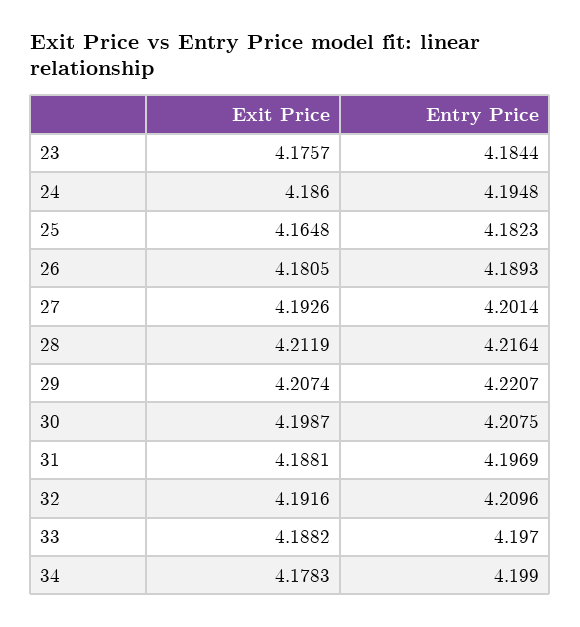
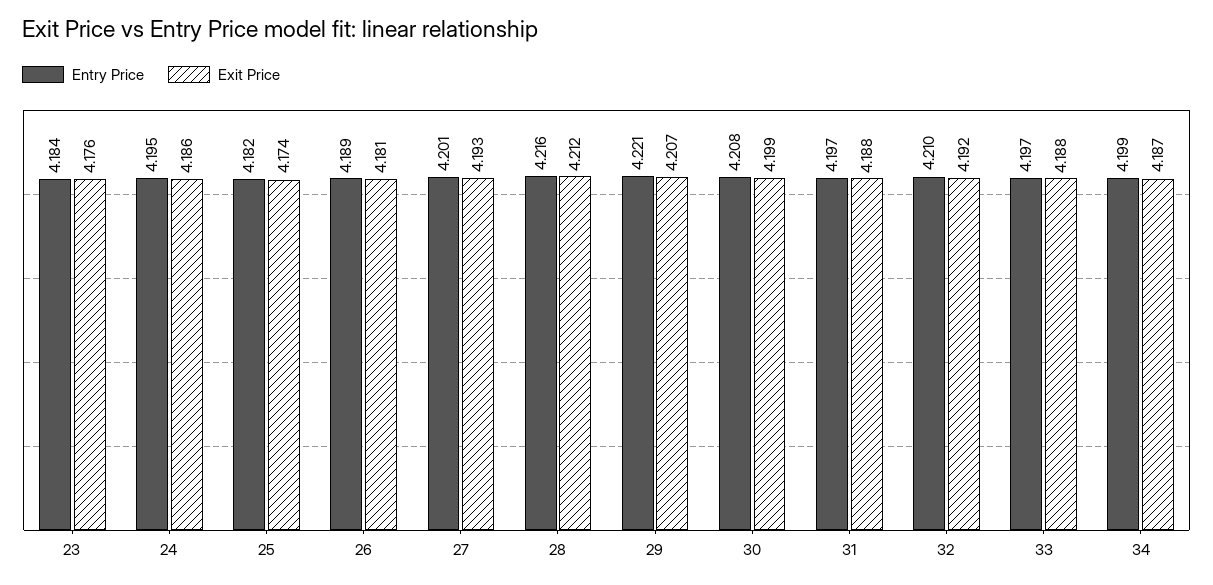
  {
    "Exit Price": {
      "23": 4.1757,
      "24": 4.186,
-     "25": 4.1648,
+     "25": 4.174,
      "26": 4.1805,
      "27": 4.1926,
      "28": 4.2119,
      "29": 4.2074,
      "30": 4.1987,
      "31": 4.1881,
      "32": 4.1916,
      "33": 4.1882,
-     "34": 4.1783
+     "34": 4.187
    },
    "Entry Price": {
      "23": 4.1844,
      "24": 4.1948,
      "25": 4.1823,
      "26": 4.1893,
      "27": 4.2014,
      "28": 4.2164,
      "29": 4.2207,
      "30": 4.2075,
      "31": 4.1969,
      "32": 4.2096,
      "33": 4.197,
      "34": 4.199
    }
  }

